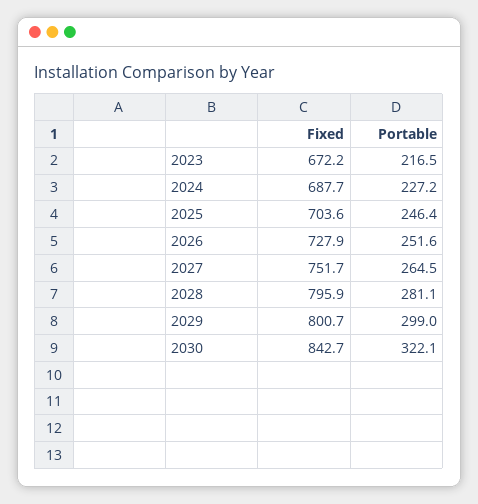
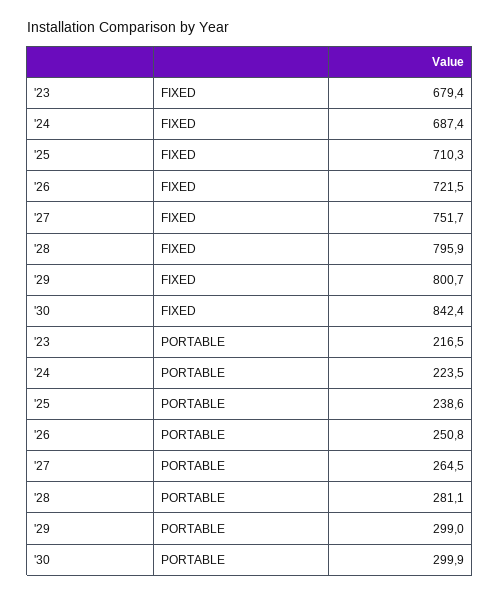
  {
    "Fixed": {
-     "2023": 672.2,
+     "2023": 679.4,
-     "2024": 687.7,
+     "2024": 687.4,
-     "2025": 703.6,
+     "2025": 710.3,
-     "2026": 727.9,
+     "2026": 721.5,
      "2027": 751.7,
      "2028": 795.9,
      "2029": 800.7,
-     "2030": 842.7
+     "2030": 842.4
    },
    "Portable": {
      "2023": 216.5,
-     "2024": 227.2,
+     "2024": 223.5,
-     "2025": 246.4,
+     "2025": 238.6,
-     "2026": 251.6,
+     "2026": 250.8,
      "2027": 264.5,
      "2028": 281.1,
      "2029": 299,
-     "2030": 322.1
+     "2030": 299.9
    }
  }

